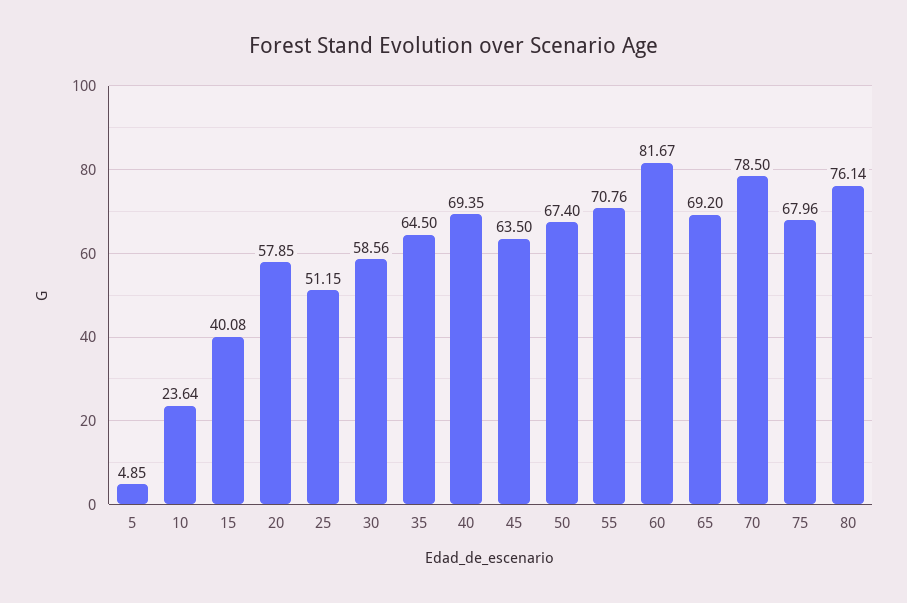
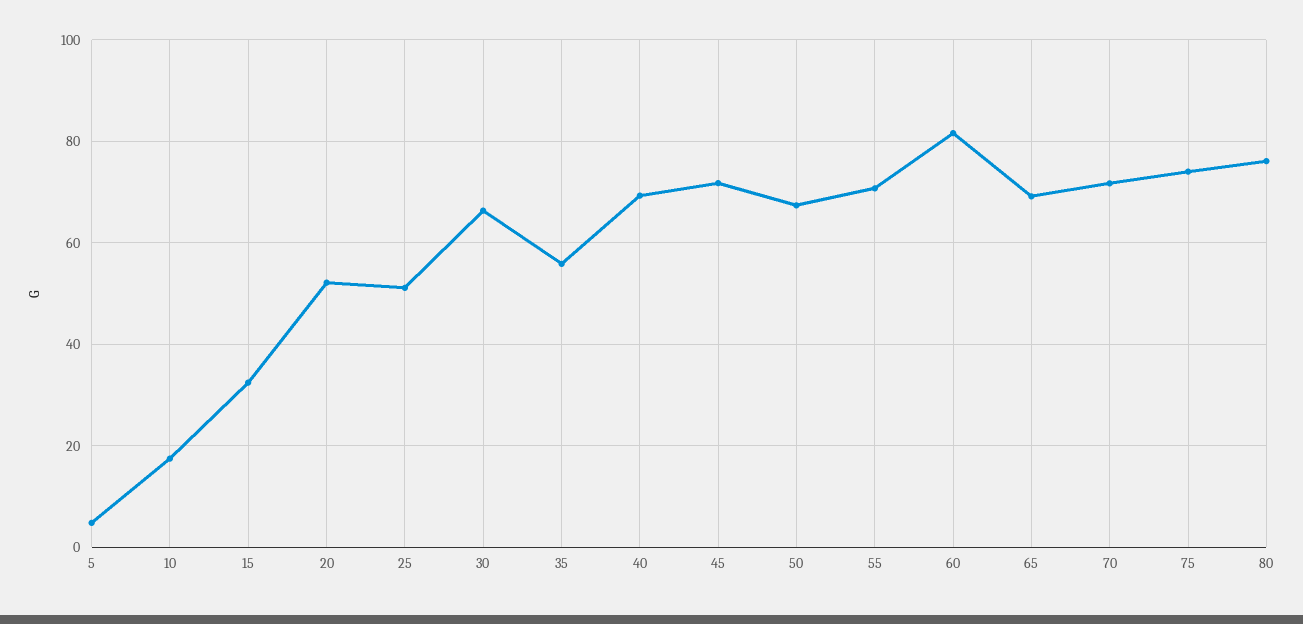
  {
    "5": 4.85,
-   "10": 23.64,
+   "10": 18,
-   "15": 40.08,
+   "15": 32,
-   "20": 57.85,
+   "20": 52,
    "25": 51.15,
-   "30": 58.56,
+   "30": 66,
-   "35": 64.5,
+   "35": 56,
    "40": 69.35,
-   "45": 63.5,
+   "45": 72,
    "50": 67.4,
    "55": 70.76,
    "60": 81.67,
    "65": 69.2,
-   "70": 78.5,
+   "70": 72,
-   "75": 67.96,
+   "75": 74,
    "80": 76.14
  }

